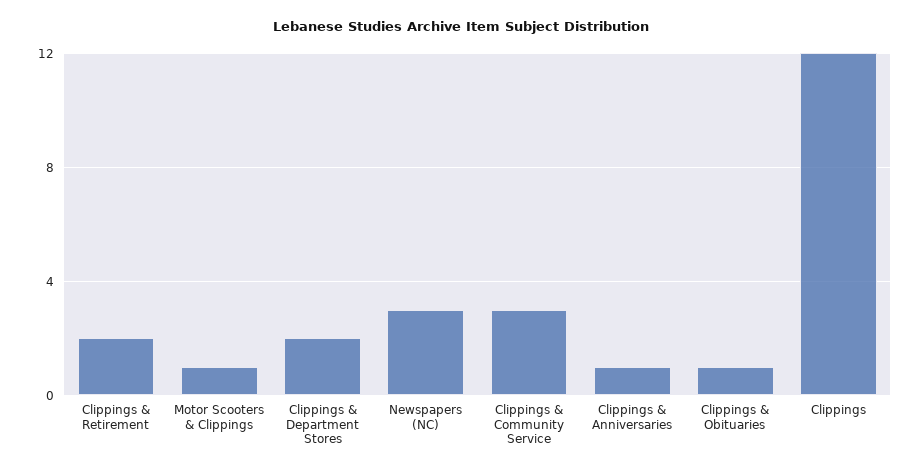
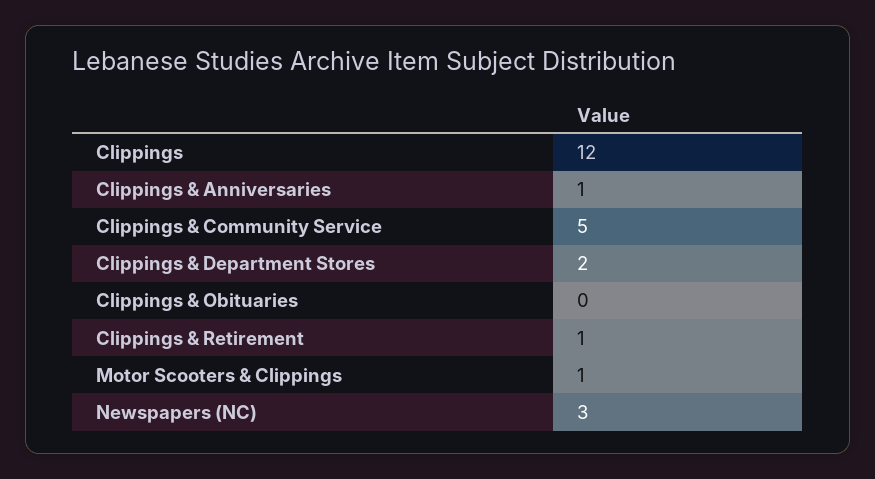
  {
-   "Clippings & Retirement": 2,
+   "Clippings & Retirement": 1,
    "Motor Scooters & Clippings": 1,
    "Clippings & Department Stores": 2,
    "Newspapers (NC)": 3,
-   "Clippings & Community Service": 3,
+   "Clippings & Community Service": 5,
    "Clippings & Anniversaries": 1,
-   "Clippings & Obituaries": 1,
+   "Clippings & Obituaries": 0,
    "Clippings": 12
  }

